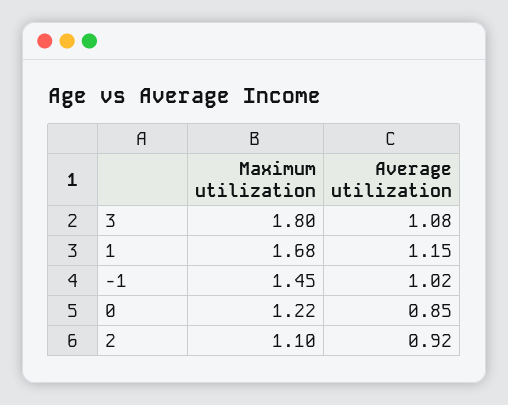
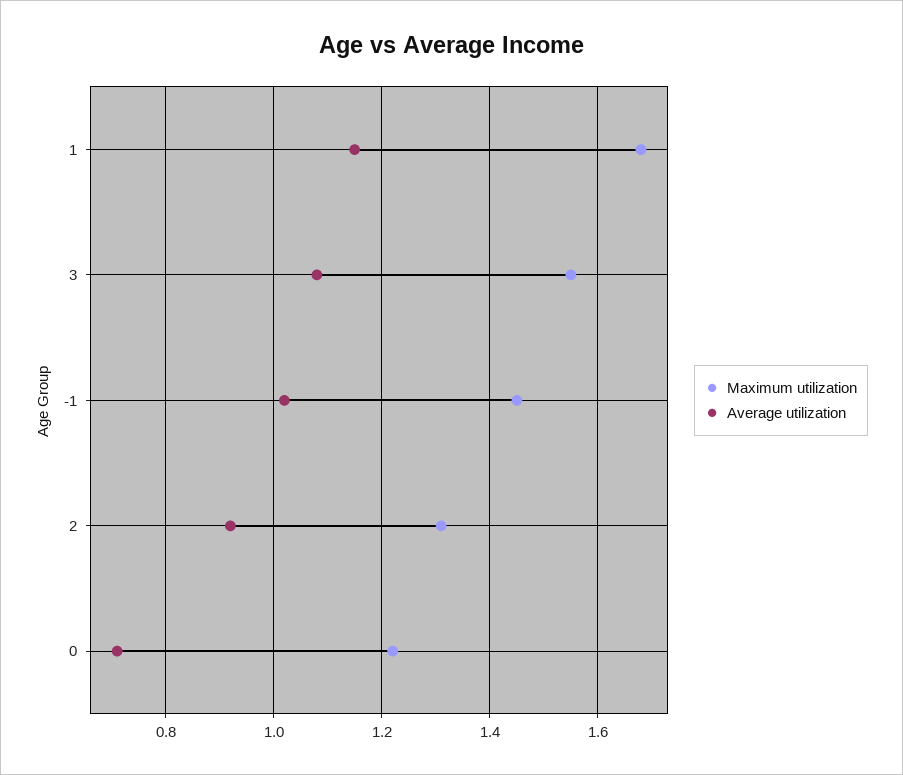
  {
    "Maximum utilization": {
-     "3": 1.8,
+     "3": 1.55,
      "1": 1.68,
      "-1": 1.45,
      "0": 1.22,
-     "2": 1.1
+     "2": 1.3
    },
    "Average utilization": {
      "3": 1.08,
      "1": 1.15,
      "-1": 1.02,
-     "0": 0.85,
+     "0": 0.7,
      "2": 0.92
    }
  }

